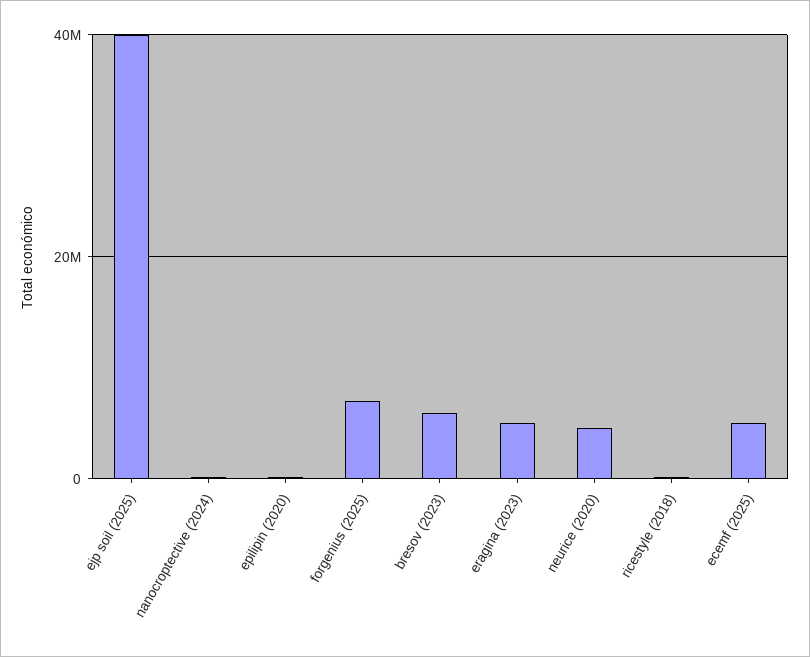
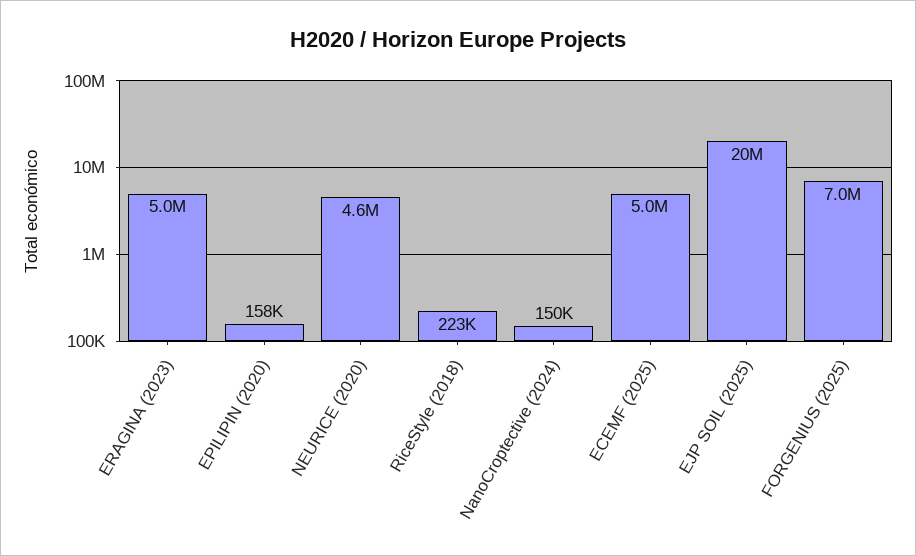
  {
-   "ejp soil (2025)": 40000000,
+   "ejp soil (2025)": 20000000,
    "nanocroptective (2024)": 150000,
    "epilipin (2020)": 158000,
    "forgenius (2025)": 7000000,
-   "bresov (2023)": 6000000,
    "eragina (2023)": 5000000,
    "neurice (2020)": 4600000,
    "ricestyle (2018)": 223000,
    "ecemf (2025)": 5000000
  }

